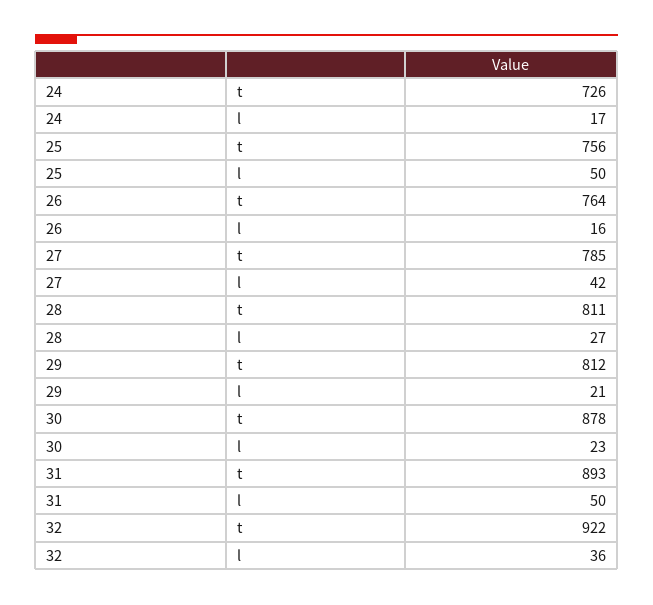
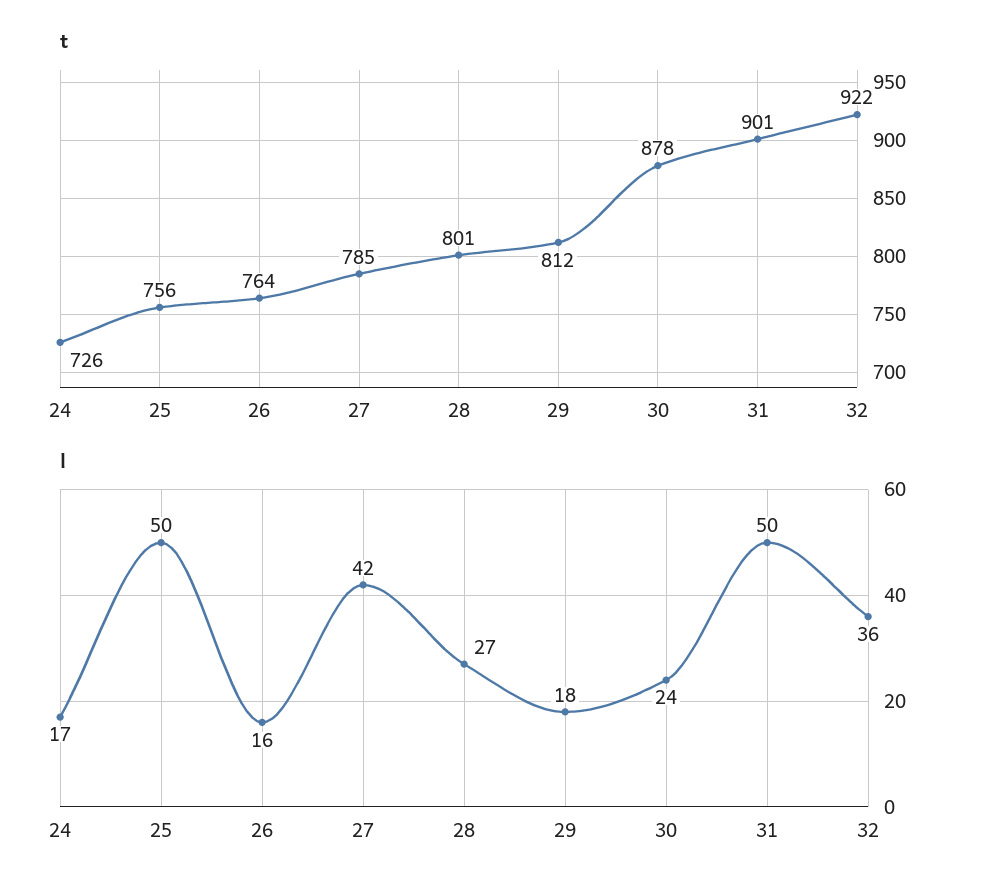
  {
    "t": {
      "24": 726,
      "25": 756,
      "26": 764,
      "27": 785,
-     "28": 811,
+     "28": 801,
      "29": 812,
      "30": 878,
-     "31": 893,
+     "31": 901,
      "32": 922
    },
    "l": {
      "24": 17,
      "25": 50,
      "26": 16,
      "27": 42,
      "28": 27,
-     "29": 21,
+     "29": 18,
-     "30": 23,
+     "30": 24,
      "31": 50,
      "32": 36
    }
  }

